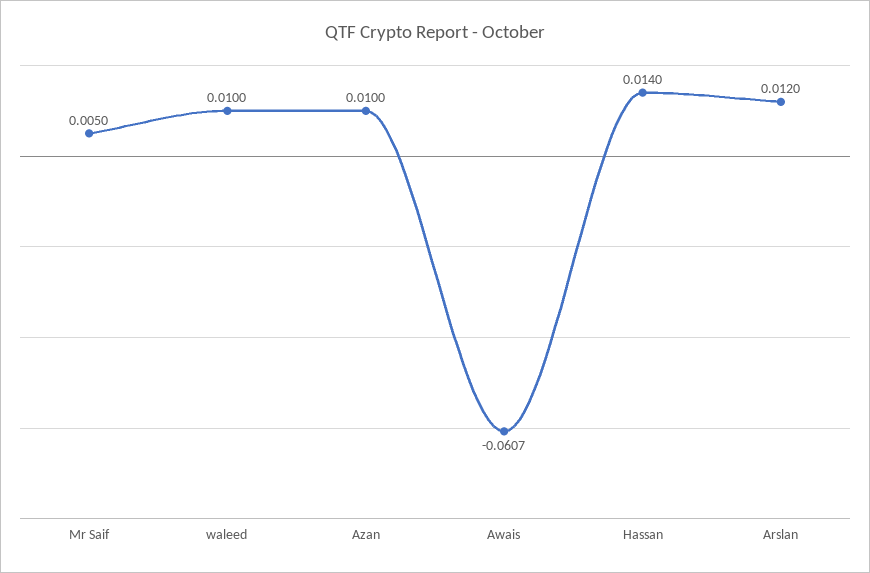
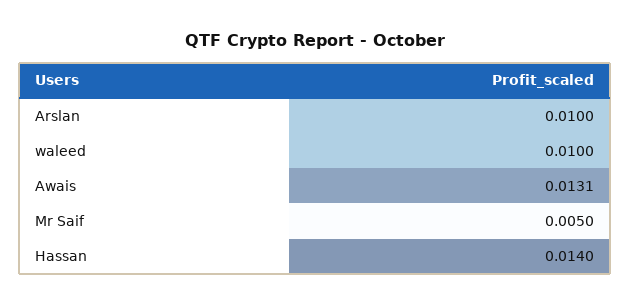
  {
    "Mr Saif": 0.005,
    "waleed": 0.01,
-   "Azan": 0.01,
-   "Awais": -0.0607,
+   "Awais": 0.0131,
    "Hassan": 0.014,
-   "Arslan": 0.012
+   "Arslan": 0.01
  }

